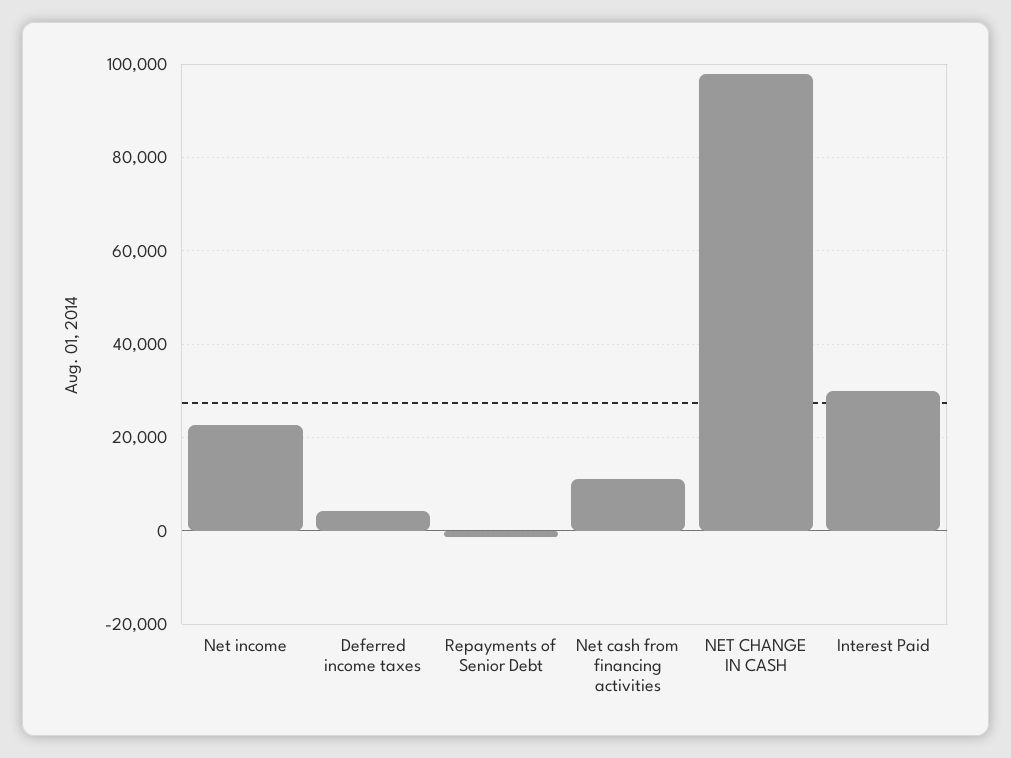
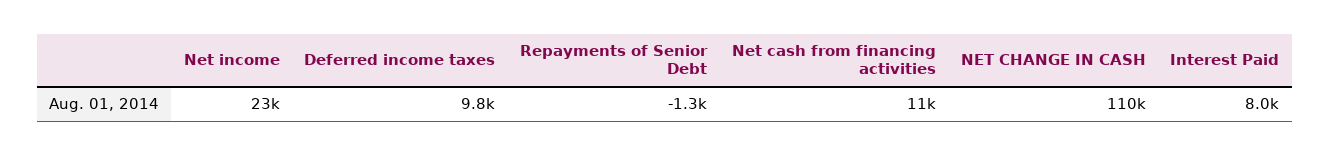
  {
    "Net income": 23000,
-   "Deferred income taxes": 4000,
+   "Deferred income taxes": 9800,
    "Repayments of Senior Debt": -1300,
    "Net cash from financing activities": 11000,
-   "NET CHANGE IN CASH": 98000,
+   "NET CHANGE IN CASH": 110000,
-   "Interest Paid": 30000
+   "Interest Paid": 8000
  }

